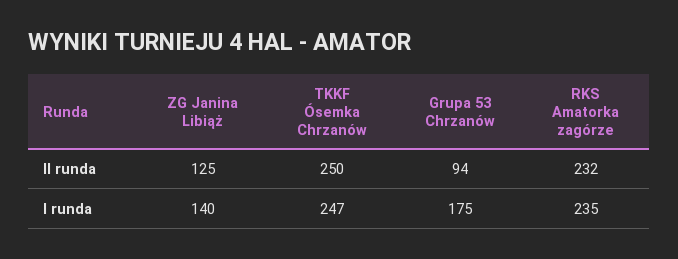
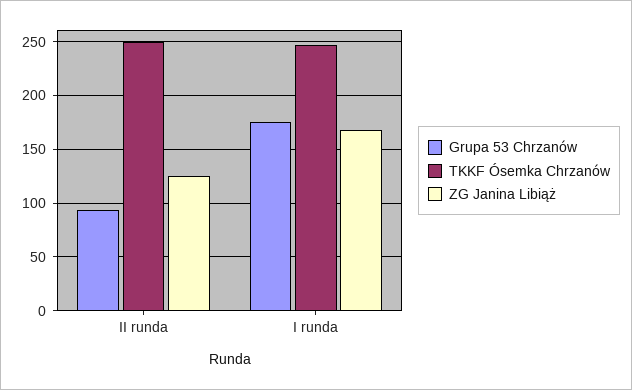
  {
    "ZG Janina Libiąż": {
      "II runda": 125,
-     "I runda": 140
+     "I runda": 170
    },
    "TKKF Ósemka Chrzanów": {
      "II runda": 250,
      "I runda": 247
    },
    "Grupa 53 Chrzanów": {
      "II runda": 94,
      "I runda": 175
-   },
+   }
-   "RKS Amatorka zagórze": {
-     "II runda": 232,
-     "I runda": 235
-   }
  }

